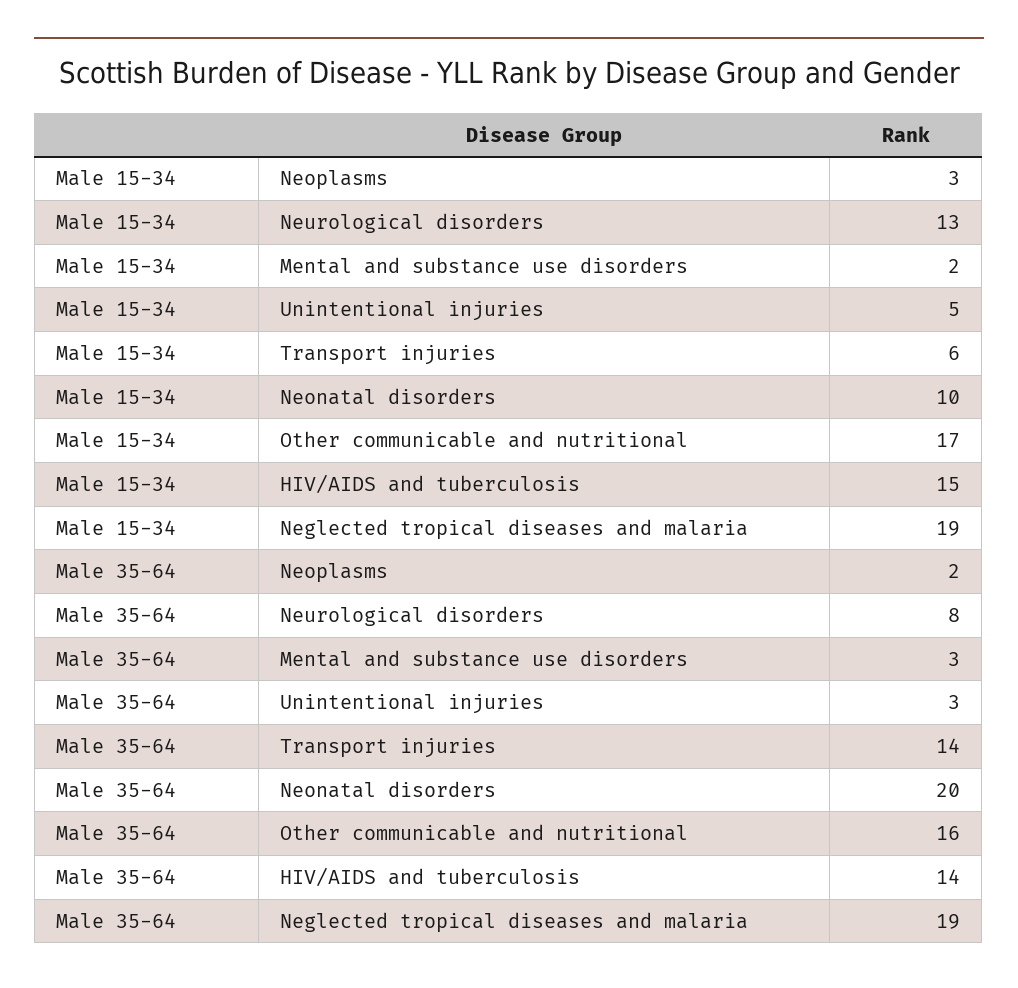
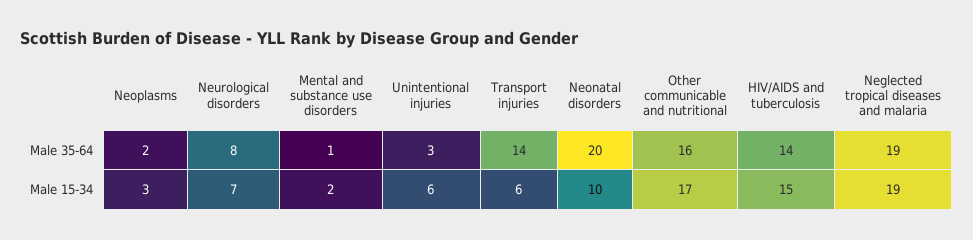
  {
    "Male 15-34": {
      "Neoplasms": 3,
-     "Neurological disorders": 13,
+     "Neurological disorders": 7,
      "Mental and substance use disorders": 2,
-     "Unintentional injuries": 5,
+     "Unintentional injuries": 6,
      "Transport injuries": 6,
      "Neonatal disorders": 10,
      "Other communicable and nutritional": 17,
      "HIV/AIDS and tuberculosis": 15,
      "Neglected tropical diseases and malaria": 19
    },
    "Male 35-64": {
      "Neoplasms": 2,
      "Neurological disorders": 8,
-     "Mental and substance use disorders": 3,
+     "Mental and substance use disorders": 1,
      "Unintentional injuries": 3,
      "Transport injuries": 14,
      "Neonatal disorders": 20,
      "Other communicable and nutritional": 16,
      "HIV/AIDS and tuberculosis": 14,
      "Neglected tropical diseases and malaria": 19
    }
  }

